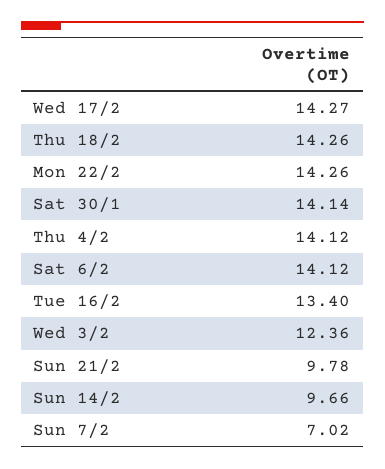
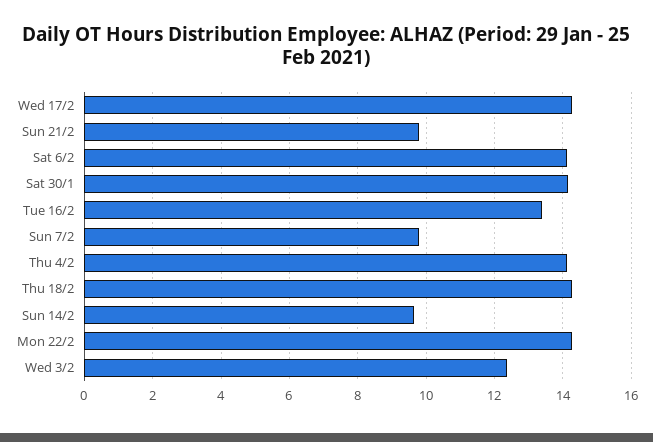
  {
    "Wed 17/2": 14.27,
    "Thu 18/2": 14.26,
    "Mon 22/2": 14.26,
    "Sat 30/1": 14.14,
    "Thu 4/2": 14.12,
    "Sat 6/2": 14.12,
    "Tue 16/2": 13.4,
    "Wed 3/2": 12.36,
    "Sun 21/2": 9.78,
    "Sun 14/2": 9.66,
-   "Sun 7/2": 7.02
+   "Sun 7/2": 9.8
  }

